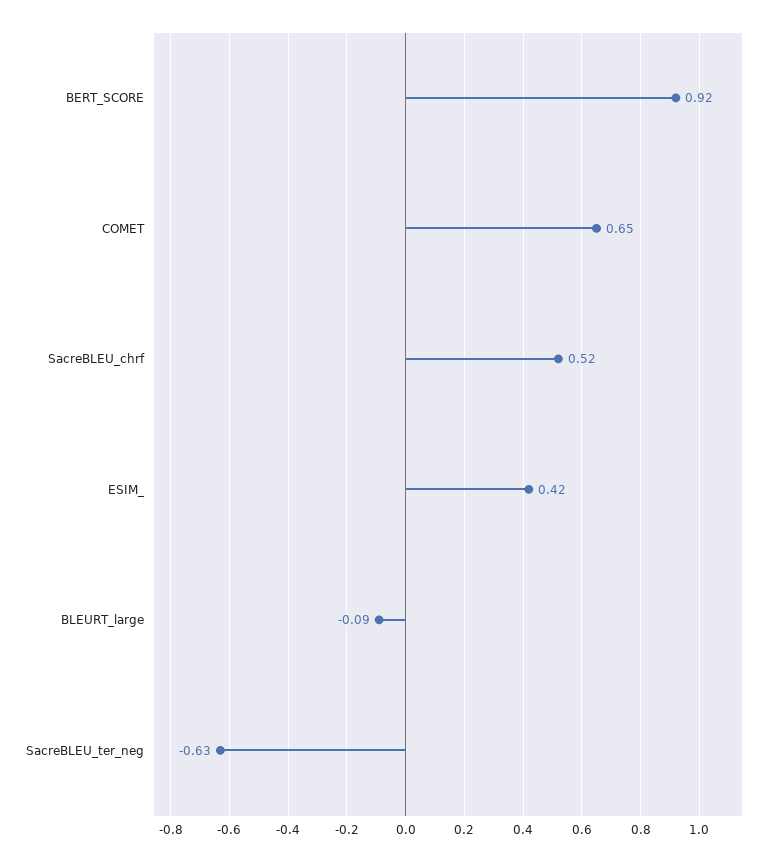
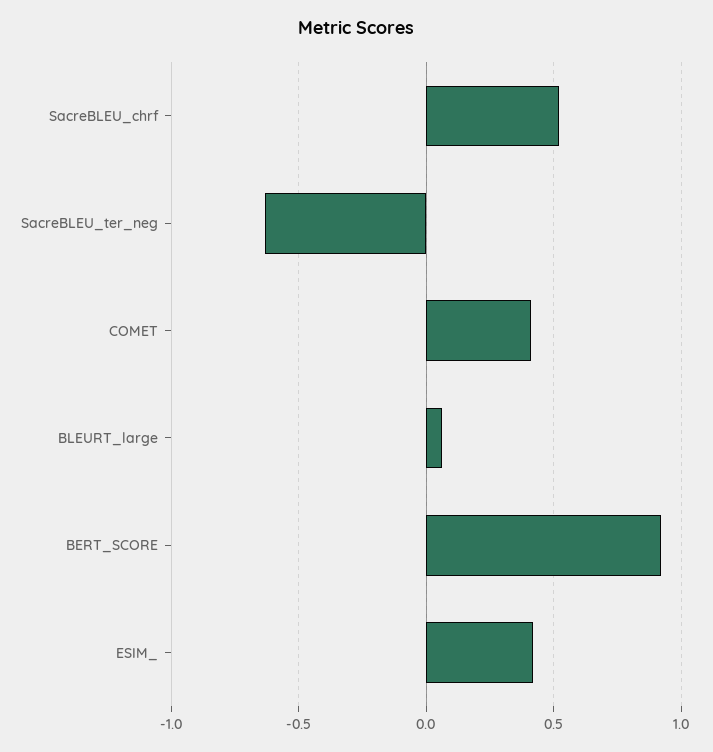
  {
    "BERT_SCORE": 0.92,
-   "COMET": 0.65,
+   "COMET": 0.4,
    "SacreBLEU_chrf": 0.52,
    "ESIM_": 0.42,
-   "BLEURT_large": -0.09,
+   "BLEURT_large": 0.05,
    "SacreBLEU_ter_neg": -0.63
  }

